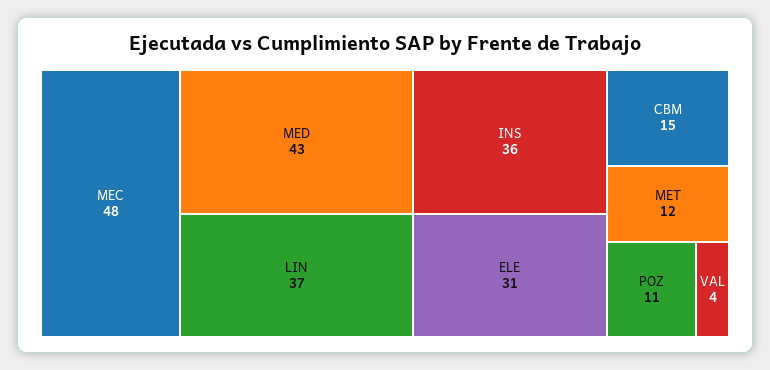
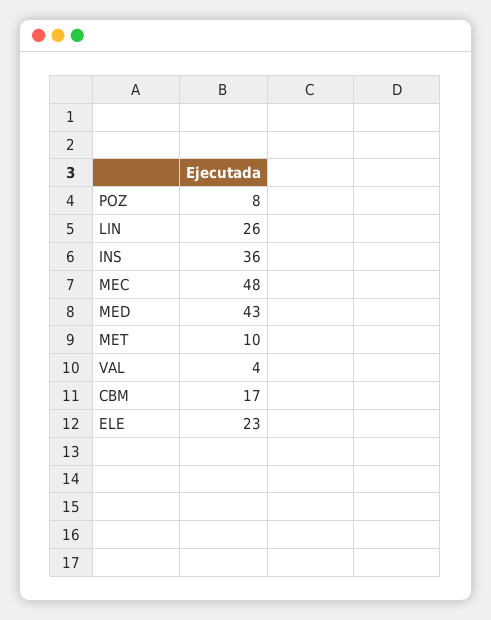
  {
    "MEC": 48,
    "MED": 43,
-   "LIN": 37,
+   "LIN": 26,
    "INS": 36,
-   "ELE": 31,
+   "ELE": 23,
-   "CBM": 15,
+   "CBM": 17,
-   "MET": 12,
+   "MET": 10,
-   "POZ": 11,
+   "POZ": 8,
    "VAL": 4
  }

